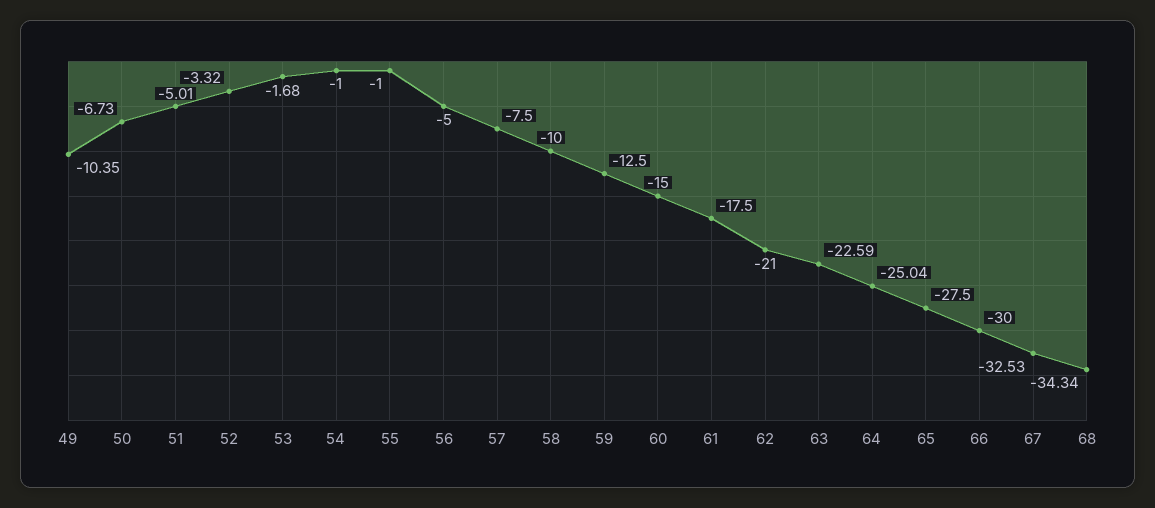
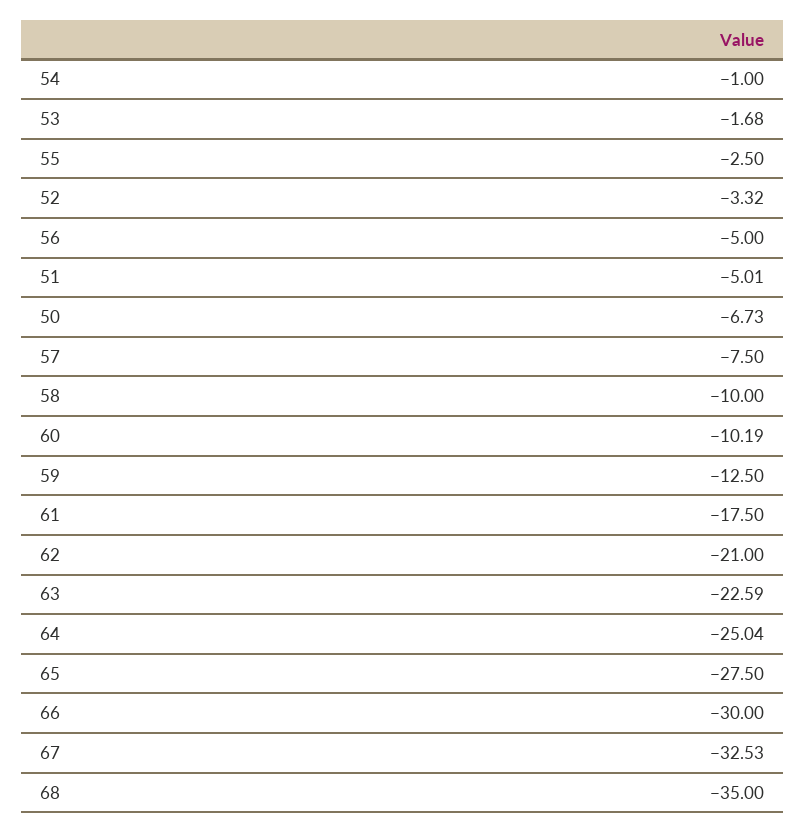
  {
-   "49": -10.35,
    "50": -6.73,
    "51": -5.01,
    "52": -3.32,
    "53": -1.68,
    "54": -1,
-   "55": -1,
+   "55": -2.5,
    "56": -5,
    "57": -7.5,
    "58": -10,
    "59": -12.5,
-   "60": -15,
+   "60": -10.19,
    "61": -17.5,
    "62": -21,
    "63": -22.59,
    "64": -25.04,
    "65": -27.5,
    "66": -30,
    "67": -32.53,
-   "68": -34.34
+   "68": -35
  }

